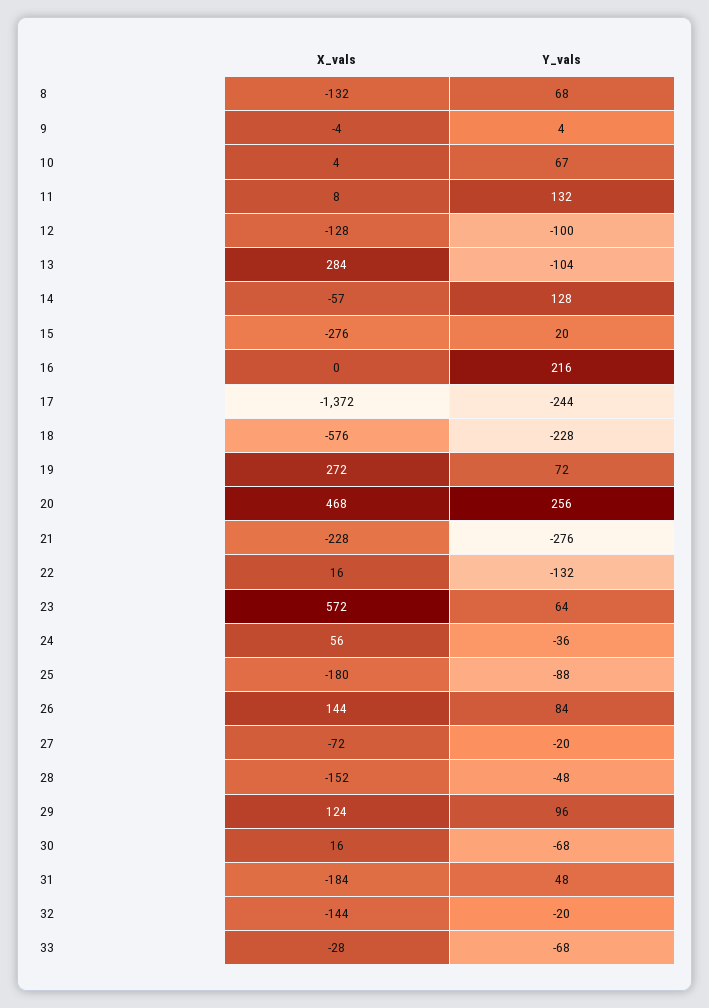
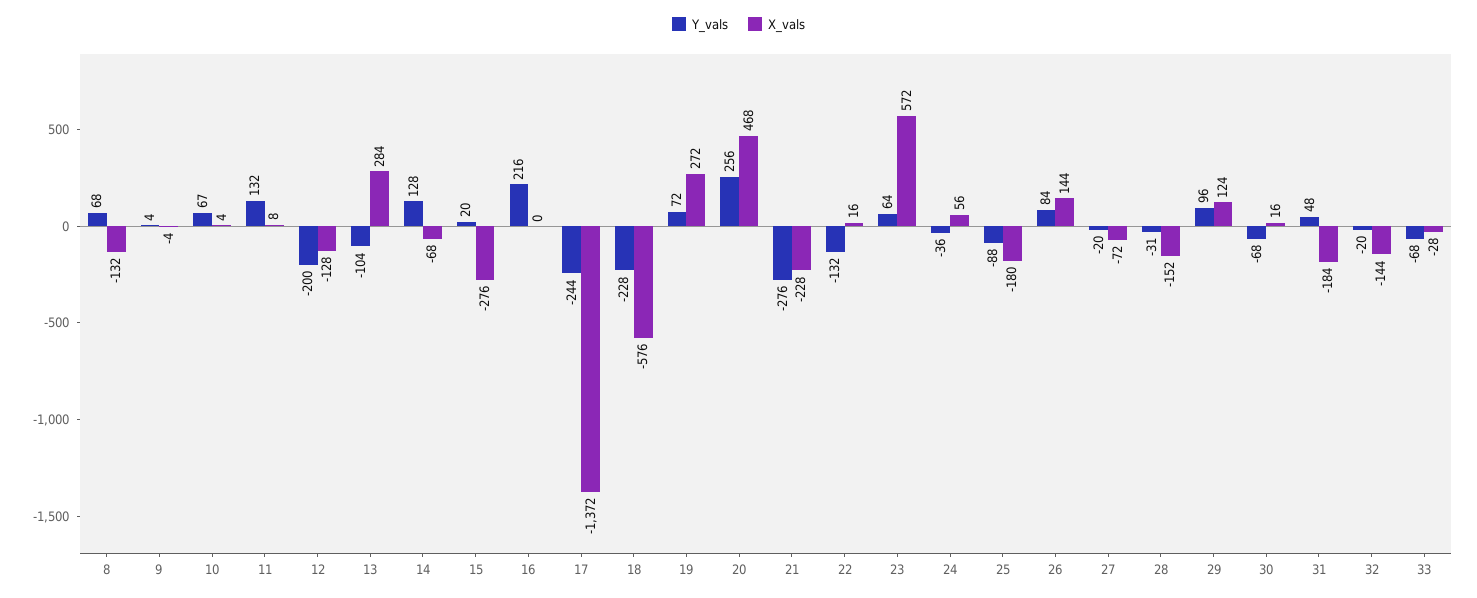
  {
    "X_vals": {
      "8": -132,
      "9": -4,
      "10": 4,
      "11": 8,
      "12": -128,
      "13": 284,
-     "14": -57,
+     "14": -68,
      "15": -276,
      "16": 0,
      "17": -1372,
      "18": -576,
      "19": 272,
      "20": 468,
      "21": -228,
      "22": 16,
      "23": 572,
      "24": 56,
      "25": -180,
      "26": 144,
      "27": -72,
      "28": -152,
      "29": 124,
      "30": 16,
      "31": -184,
      "32": -144,
      "33": -28
    },
    "Y_vals": {
      "8": 68,
      "9": 4,
      "10": 67,
      "11": 132,
-     "12": -100,
+     "12": -200,
      "13": -104,
      "14": 128,
      "15": 20,
      "16": 216,
      "17": -244,
      "18": -228,
      "19": 72,
      "20": 256,
      "21": -276,
      "22": -132,
      "23": 64,
      "24": -36,
      "25": -88,
      "26": 84,
      "27": -20,
-     "28": -48,
+     "28": -31,
      "29": 96,
      "30": -68,
      "31": 48,
      "32": -20,
      "33": -68
    }
  }

